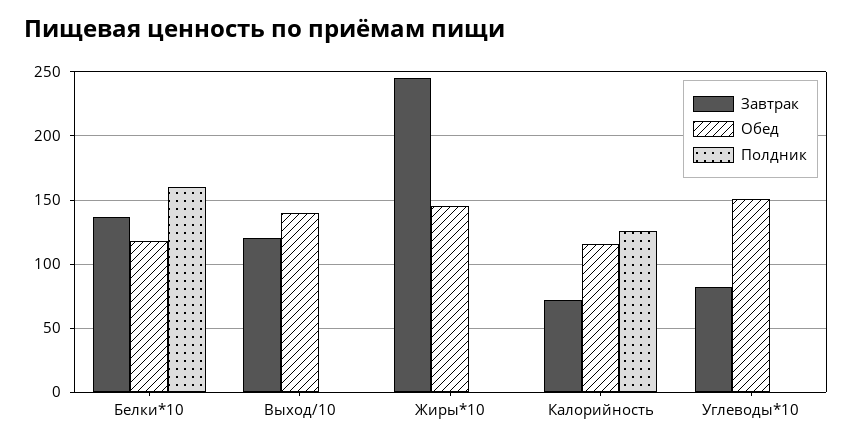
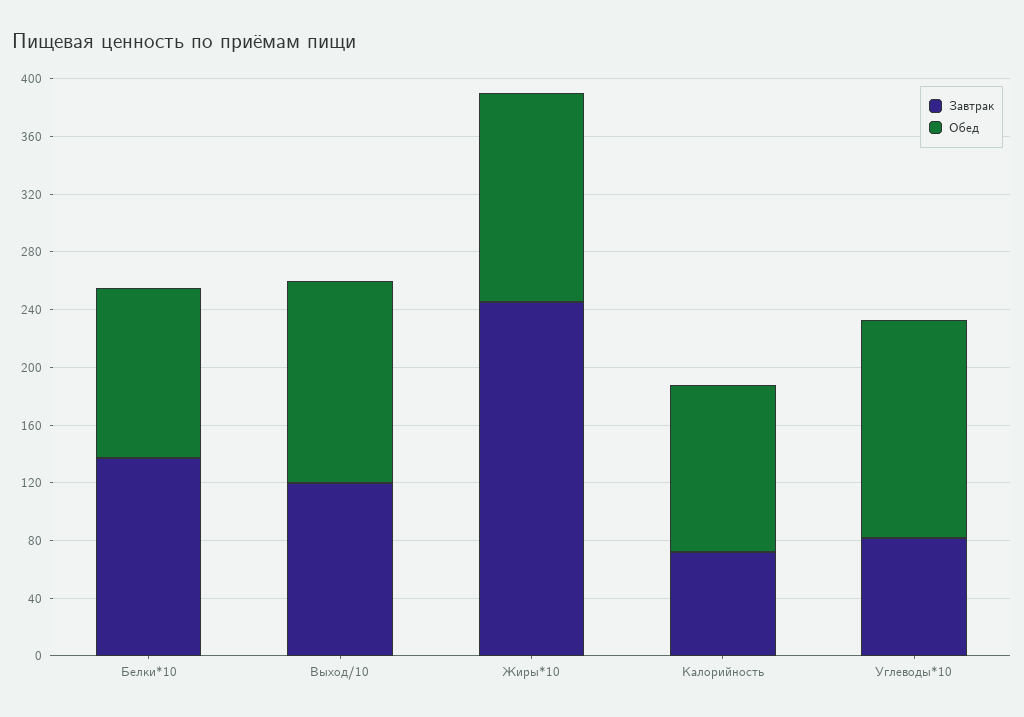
  {
    "Завтрак": {
      "Белки*10": 135,
      "Выход/10": 120,
      "Жиры*10": 245,
      "Калорийность": 70,
      "Углеводы*10": 80
    },
    "Обед": {
      "Белки*10": 120,
      "Выход/10": 140,
      "Жиры*10": 145,
      "Калорийность": 115,
      "Углеводы*10": 150
-   },
+   }
-   "Полдник": {
-     "Белки*10": 160,
-     "Выход/10": 0,
-     "Жиры*10": 0,
-     "Калорийность": 125,
-     "Углеводы*10": 0
-   }
  }

